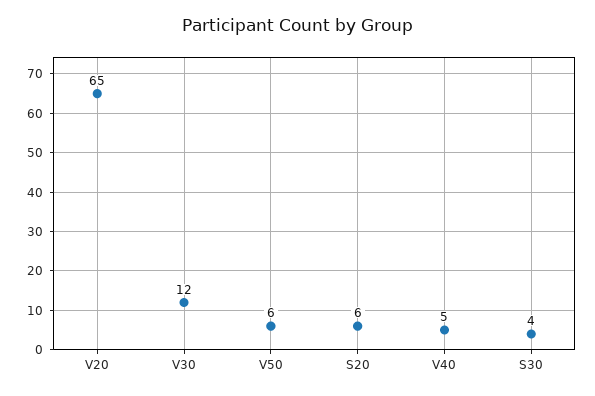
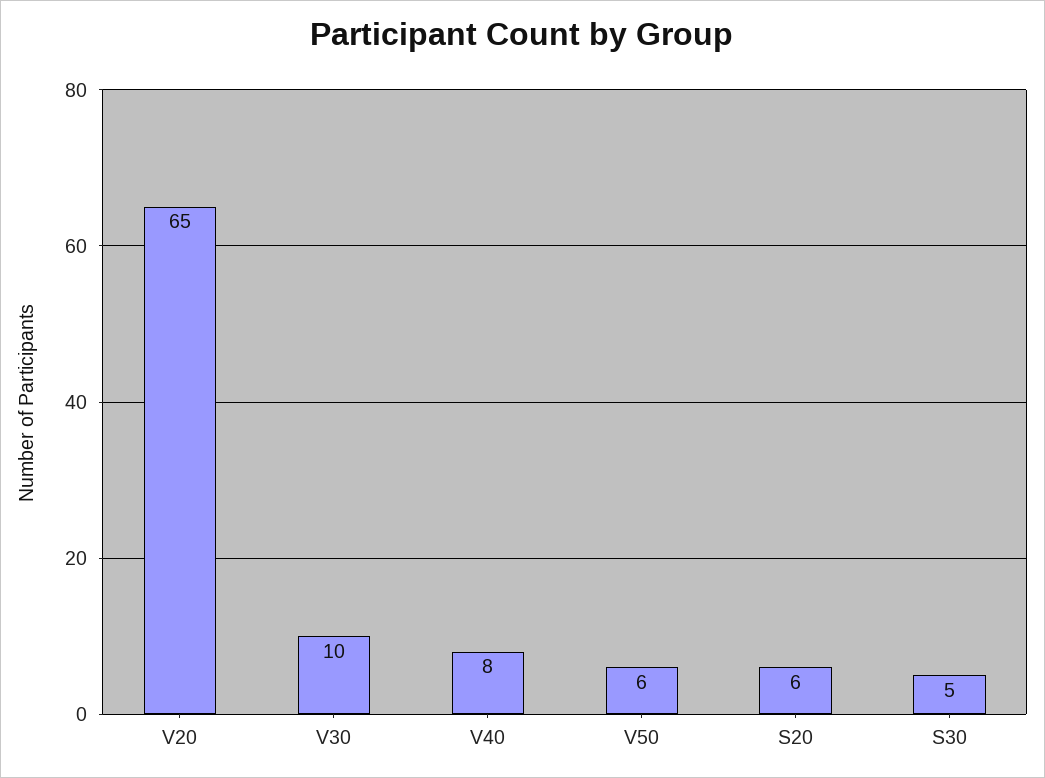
  {
    "V20": 65,
-   "V30": 12,
+   "V30": 10,
    "V50": 6,
    "S20": 6,
-   "V40": 5,
+   "V40": 8,
-   "S30": 4
+   "S30": 5
  }

